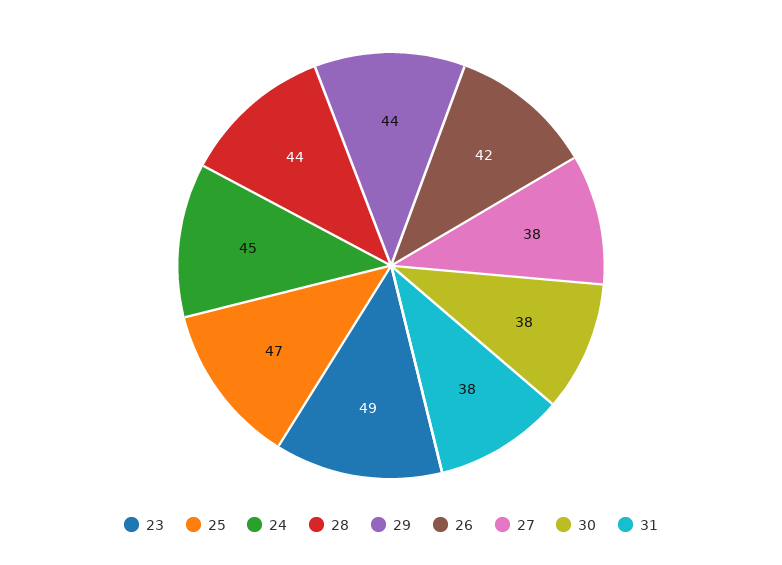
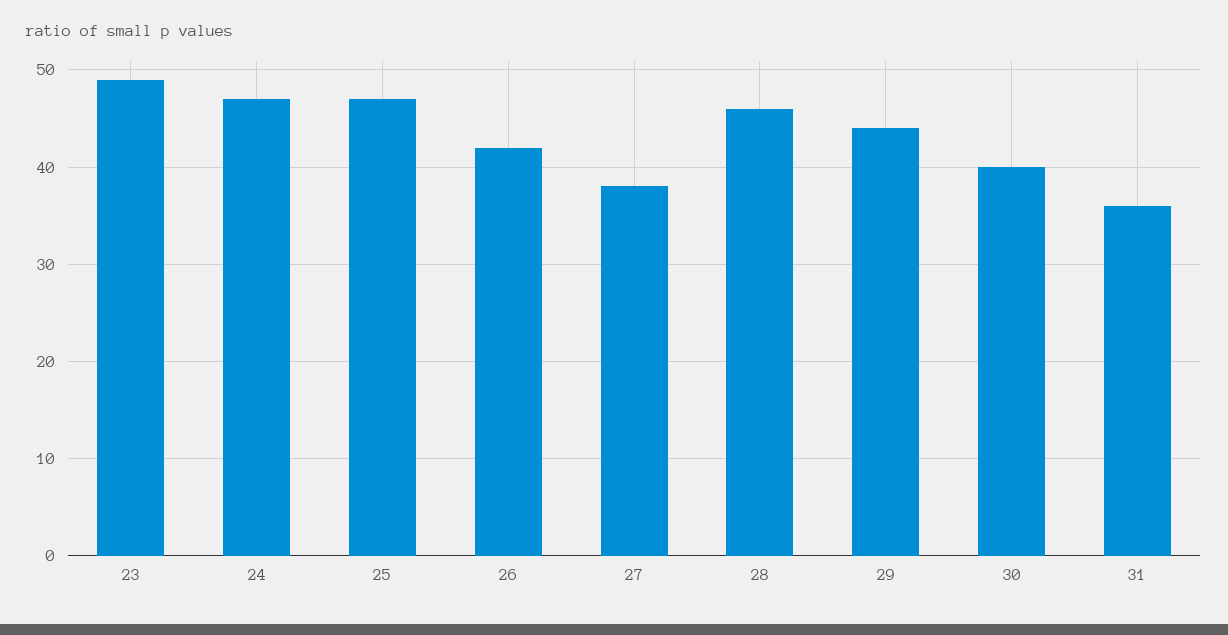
  {
    "23": 49,
    "25": 47,
-   "24": 45,
+   "24": 47,
-   "28": 44,
+   "28": 46,
    "29": 44,
    "26": 42,
    "27": 38,
-   "30": 38,
+   "30": 40,
-   "31": 38
+   "31": 36
  }

